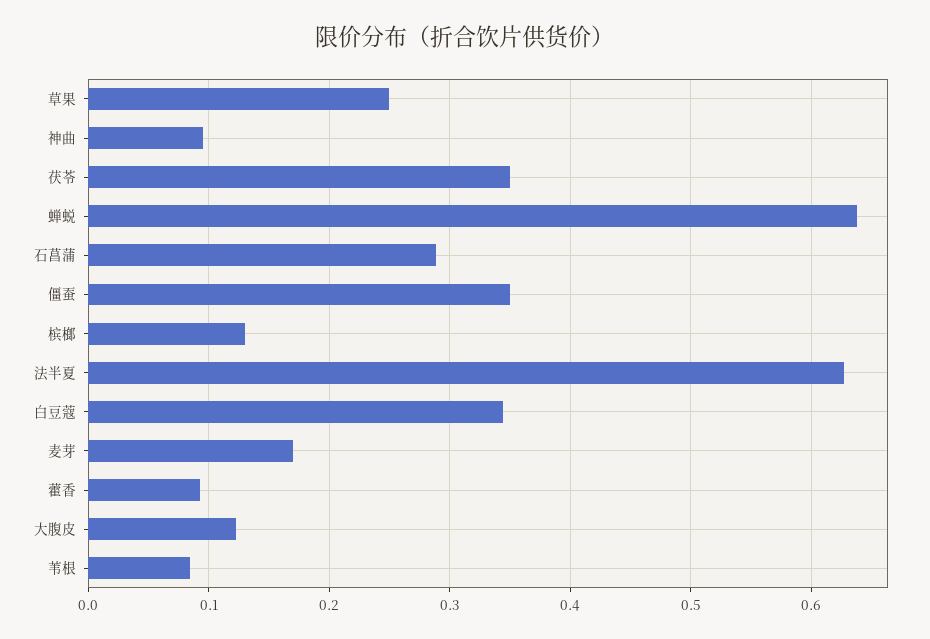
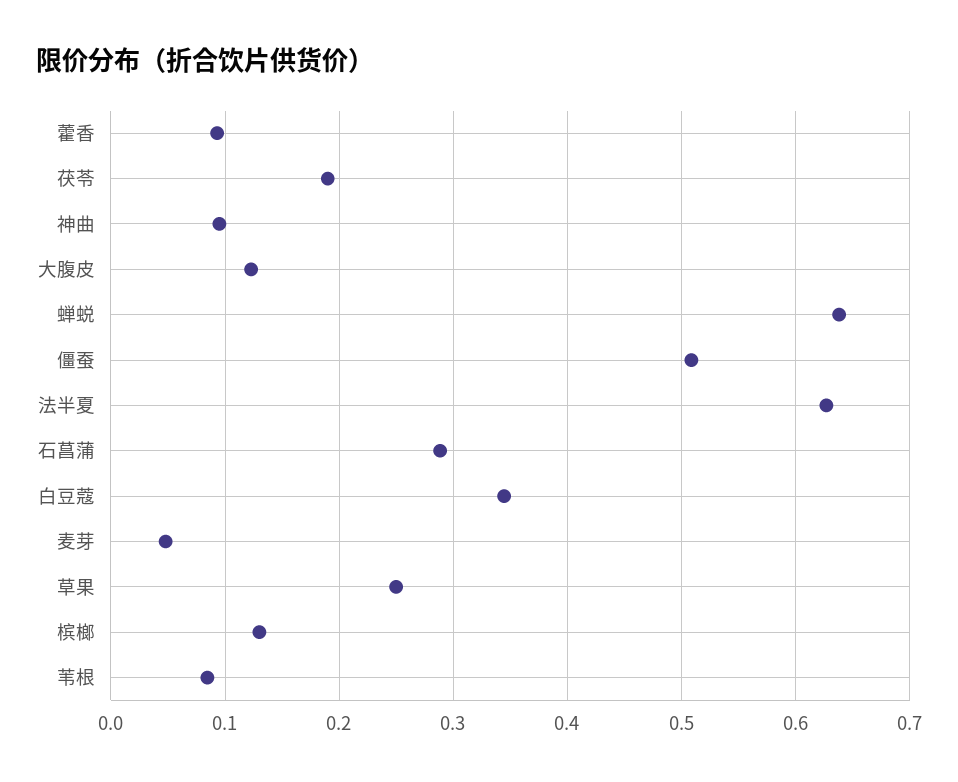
  {
    "草果": 0.25,
    "神曲": 0.1,
-   "茯苓": 0.35,
+   "茯苓": 0.19,
    "蝉蜕": 0.64,
    "石菖蒲": 0.29,
-   "僵蚕": 0.35,
+   "僵蚕": 0.51,
    "槟榔": 0.13,
    "法半夏": 0.63,
    "白豆蔻": 0.34,
-   "麦芽": 0.17,
+   "麦芽": 0.05,
    "藿香": 0.09,
    "大腹皮": 0.12,
    "苇根": 0.08
  }

